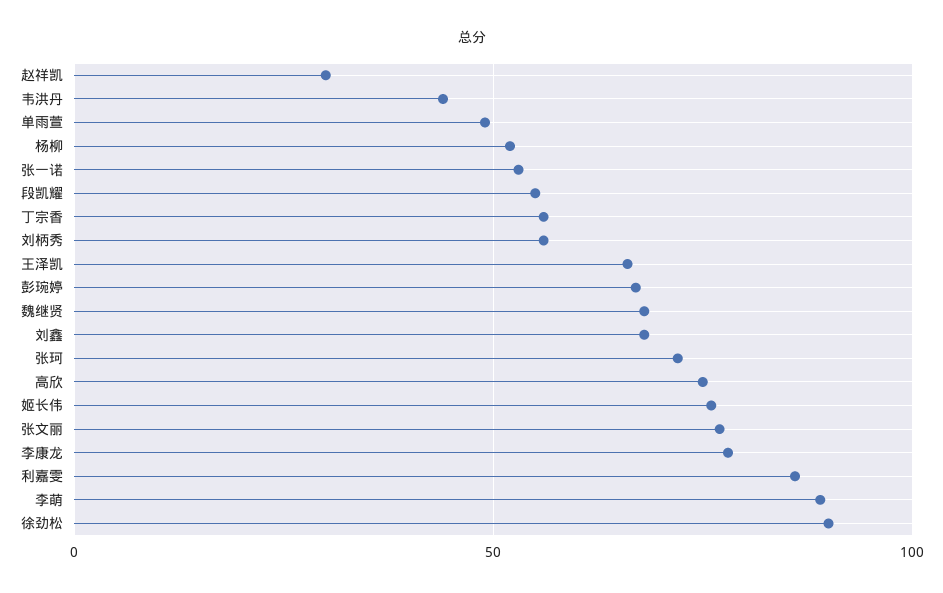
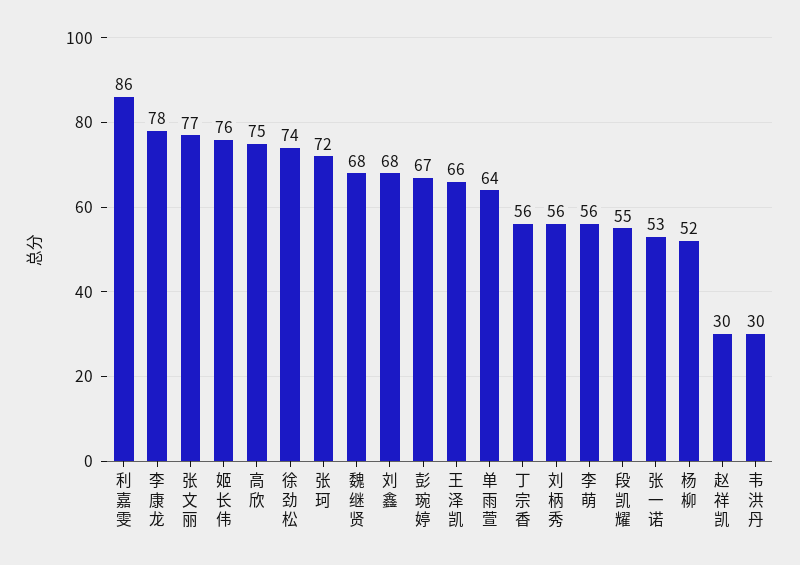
  {
    "赵祥凯": 30,
-   "韦洪丹": 45,
+   "韦洪丹": 30,
-   "单雨萱": 50,
+   "单雨萱": 64,
    "杨柳": 52,
    "张一诺": 53,
    "段凯耀": 55,
    "丁宗香": 56,
    "刘柄秀": 56,
    "王泽凯": 66,
    "彭琬婷": 67,
    "魏继贤": 68,
    "刘鑫": 68,
    "张珂": 72,
    "高欣": 75,
    "姬长伟": 76,
    "张文丽": 77,
    "李康龙": 78,
    "利嘉雯": 86,
-   "李萌": 90,
+   "李萌": 56,
-   "徐劲松": 90
+   "徐劲松": 74
  }

